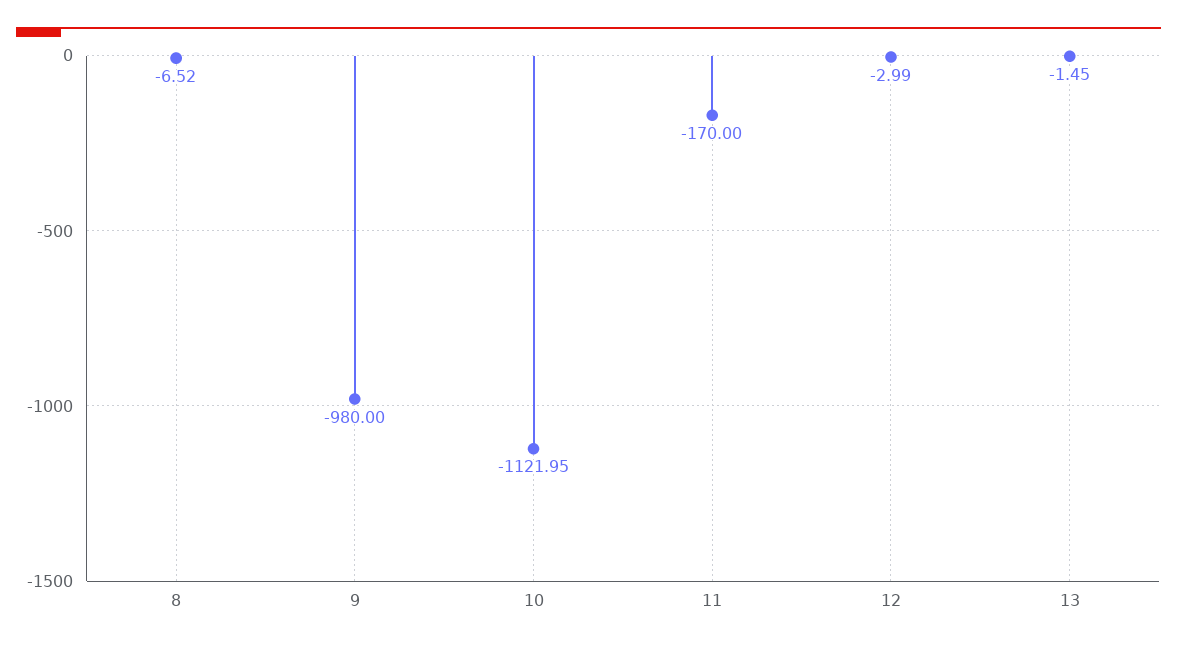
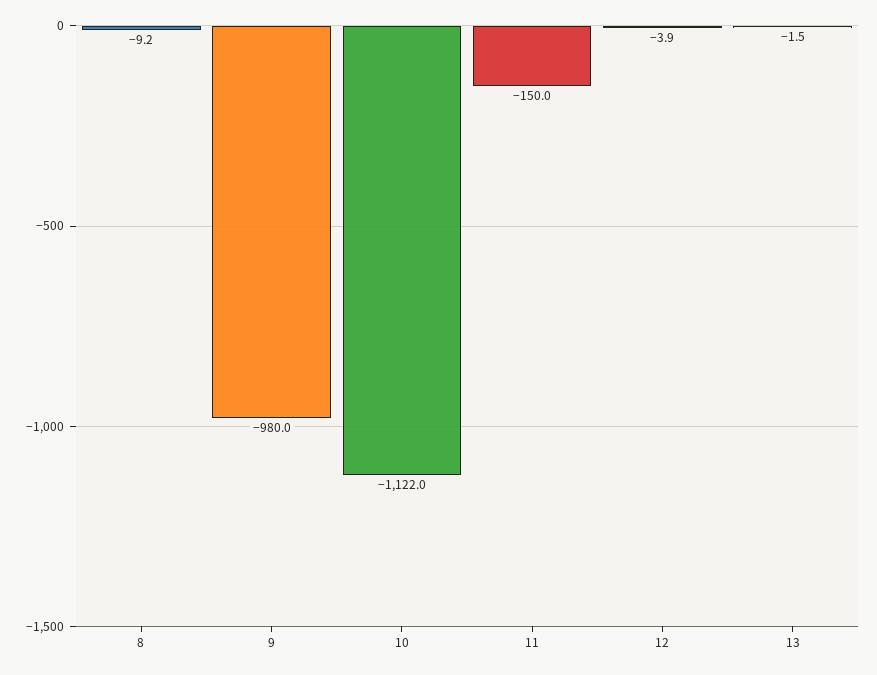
  {
-   "8": -6.52,
+   "8": -9.2,
    "9": -980,
    "10": -1121.95,
-   "11": -170,
+   "11": -150,
-   "12": -2.99,
+   "12": -3.9,
    "13": -1.45
  }

